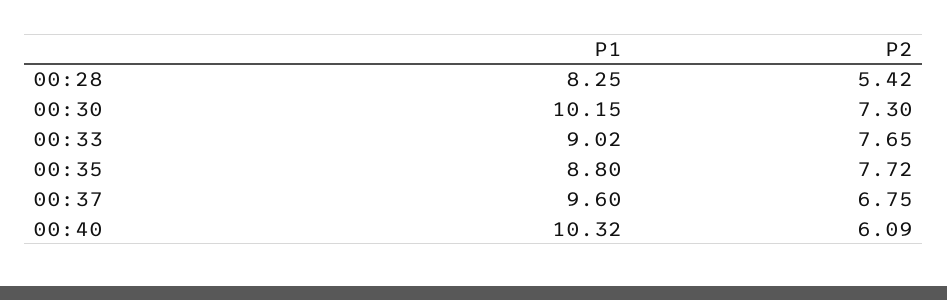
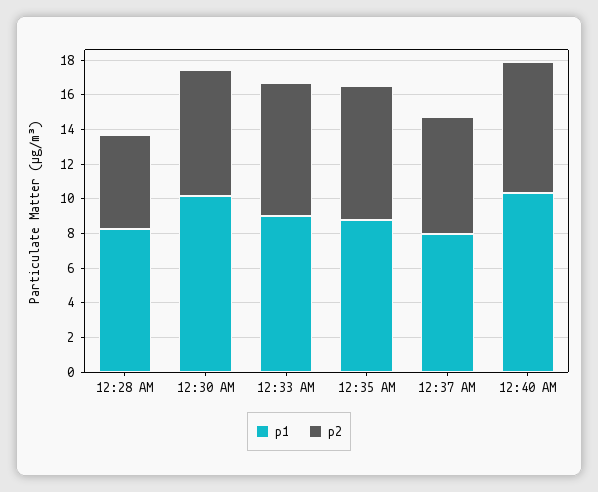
  {
    "P1": {
      "00:28": 8.25,
      "00:30": 10.15,
      "00:33": 9.02,
      "00:35": 8.8,
-     "00:37": 9.6,
+     "00:37": 8,
      "00:40": 10.32
    },
    "P2": {
      "00:28": 5.42,
      "00:30": 7.3,
      "00:33": 7.65,
      "00:35": 7.72,
      "00:37": 6.75,
-     "00:40": 6.09
+     "00:40": 7.5
    }
  }

